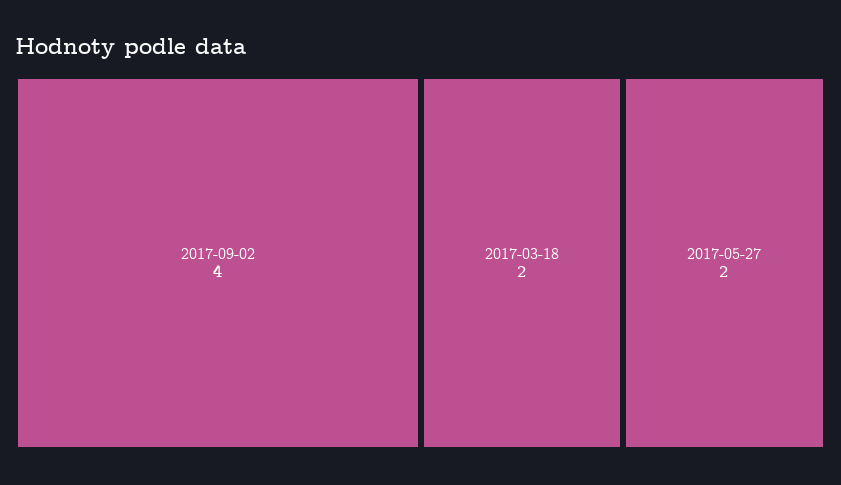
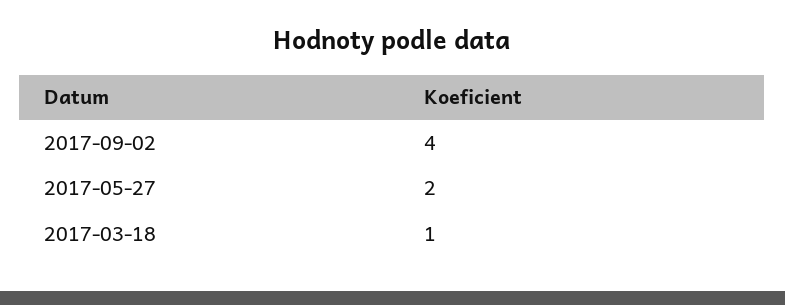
  {
    "2017-09-02": 4,
-   "2017-03-18": 2,
+   "2017-03-18": 1,
    "2017-05-27": 2
  }

